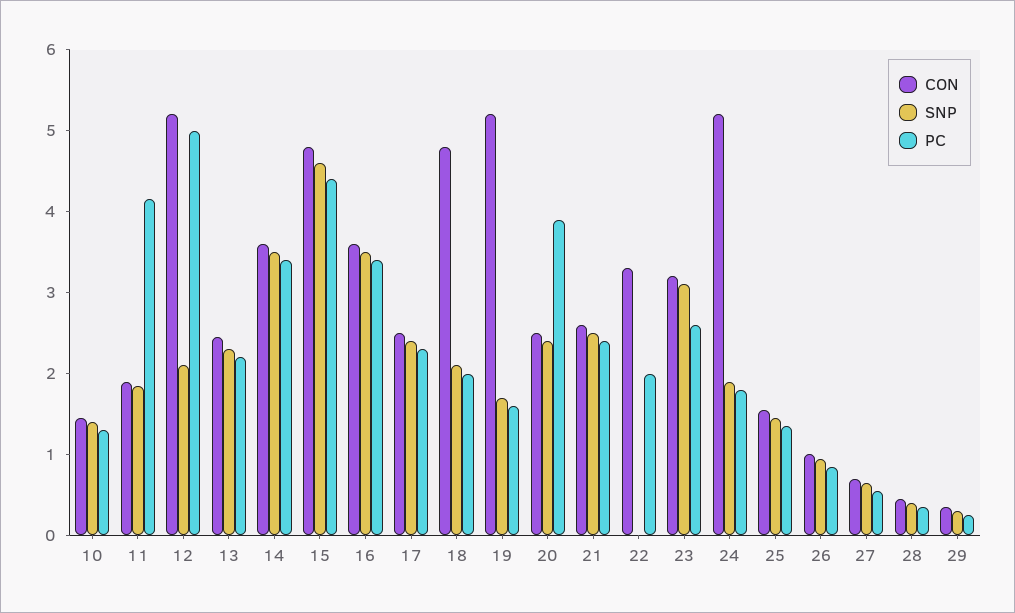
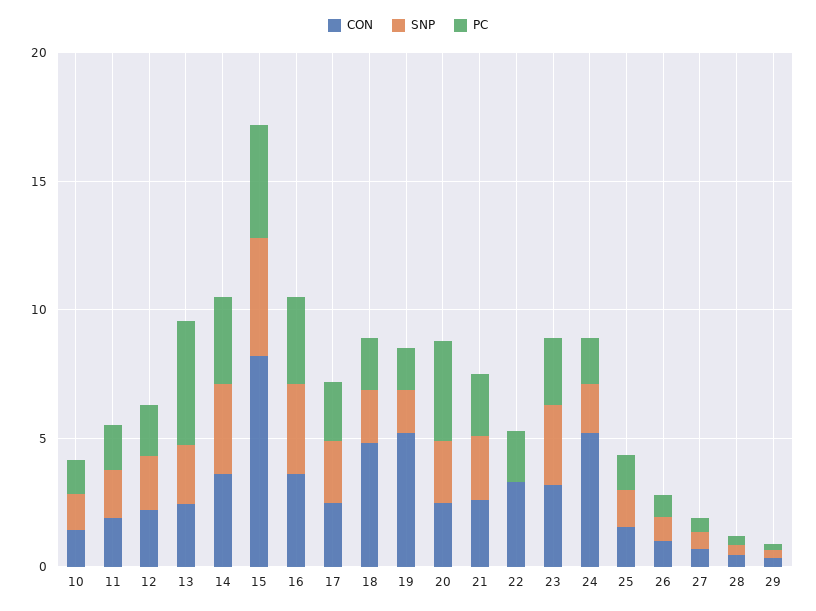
  {
    "CON": {
      "10": 1.4,
      "11": 2,
-     "12": 5.2,
+     "12": 2,
      "13": 2.4,
      "14": 3.6,
-     "15": 4.8,
+     "15": 8,
      "16": 3.6,
      "17": 2.6,
      "18": 4.8,
      "19": 5.2,
      "20": 2.6,
      "21": 2.6,
      "22": 3.4,
      "23": 3.2,
      "24": 5.2,
      "25": 1.6,
      "26": 1,
      "27": 0.8,
      "28": 0.4,
      "29": 0.4
    },
    "SNP": {
      "10": 1.4,
      "11": 1.8,
      "12": 2.2,
      "13": 2.4,
      "14": 3.6,
      "15": 4.6,
      "16": 3.6,
      "17": 2.4,
      "18": 2.2,
      "19": 1.8,
      "20": 2.4,
      "21": 2.6,
      "22": 0,
      "23": 3.2,
      "24": 2,
      "25": 1.4,
      "26": 1,
      "27": 0.6,
      "28": 0.4,
      "29": 0.4
    },
    "PC": {
      "10": 1.4,
-     "11": 4.2,
+     "11": 2,
-     "12": 5,
+     "12": 2,
-     "13": 2.2,
+     "13": 5,
      "14": 3.4,
      "15": 4.4,
      "16": 3.4,
      "17": 2.4,
      "18": 2,
      "19": 1.6,
      "20": 4,
      "21": 2.4,
      "22": 2,
      "23": 2.6,
      "24": 1.8,
      "25": 1.4,
      "26": 0.8,
      "27": 0.6,
      "28": 0.4,
      "29": 0.2
    }
  }

